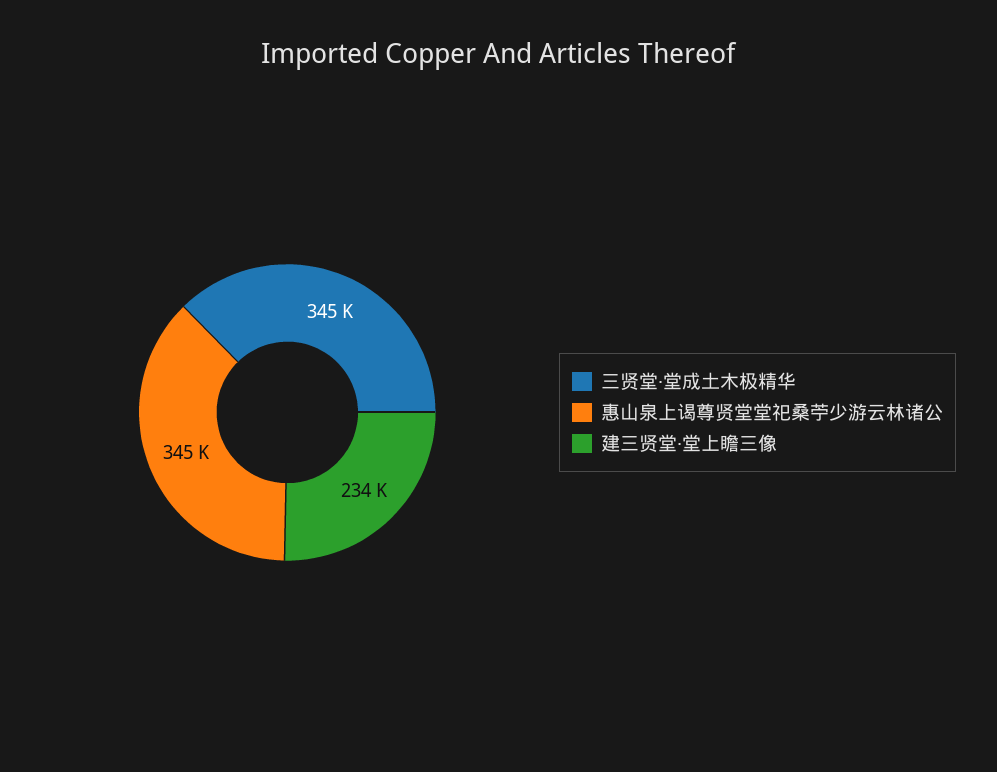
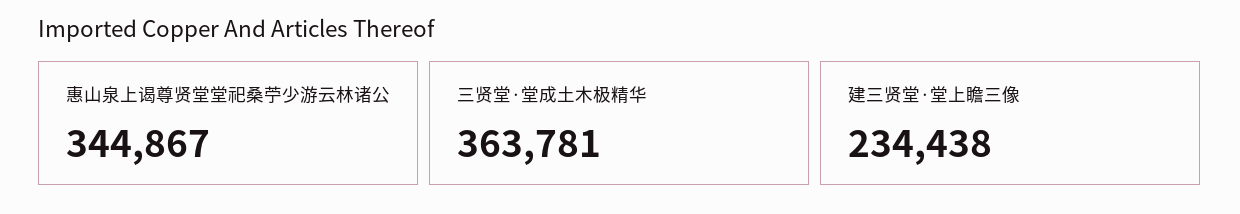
  {
-   "三贤堂·堂成土木极精华": 345000,
+   "三贤堂·堂成土木极精华": 363781,
    "惠山泉上谒尊贤堂堂祀桑苧少游云林诸公": 344867,
    "建三贤堂·堂上瞻三像": 234438
  }

